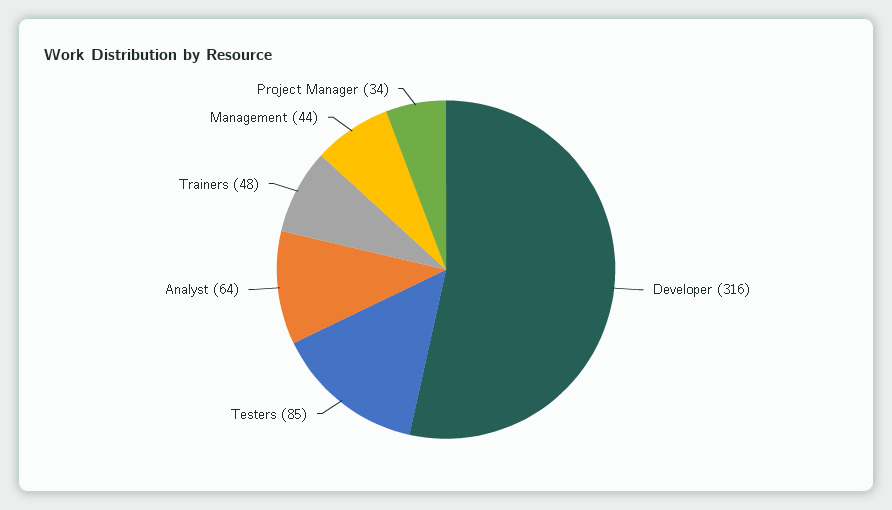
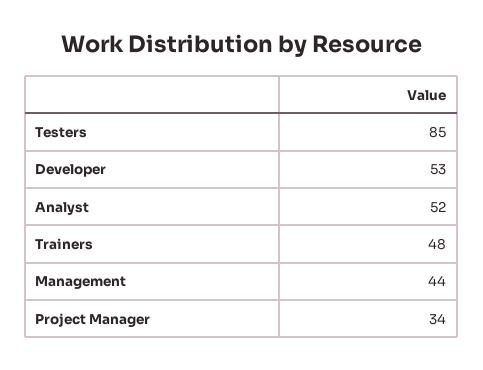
  {
-   "Developer": 316,
+   "Developer": 53,
    "Testers": 85,
-   "Analyst": 64,
+   "Analyst": 52,
    "Trainers": 48,
    "Management": 44,
    "Project Manager": 34
  }

